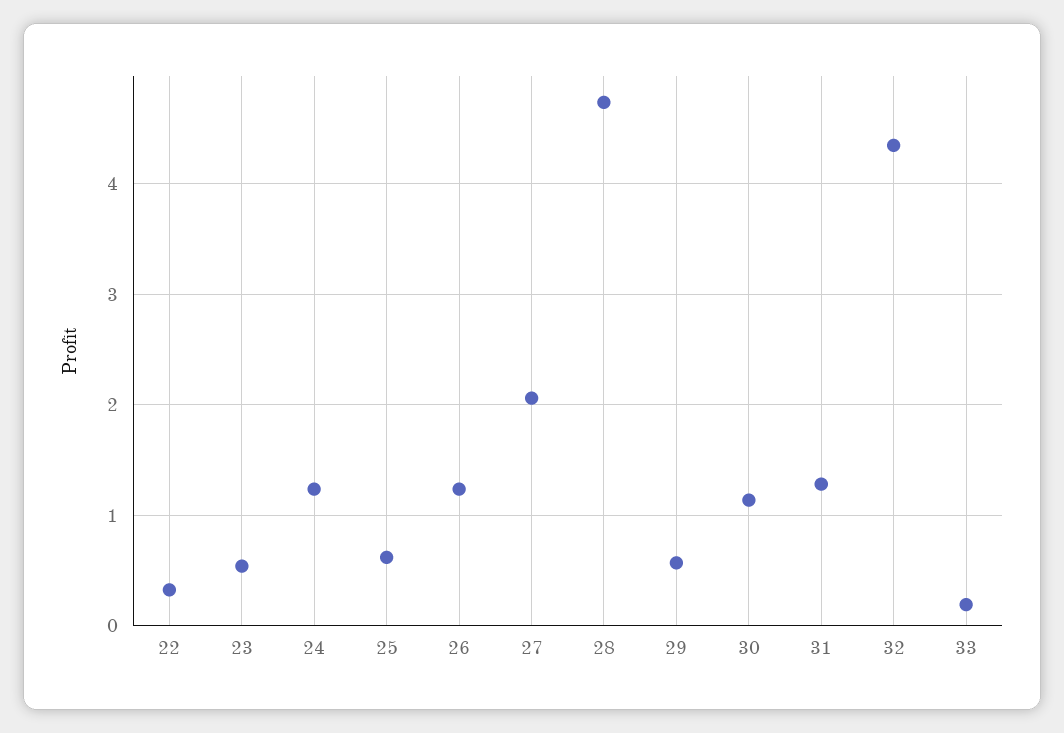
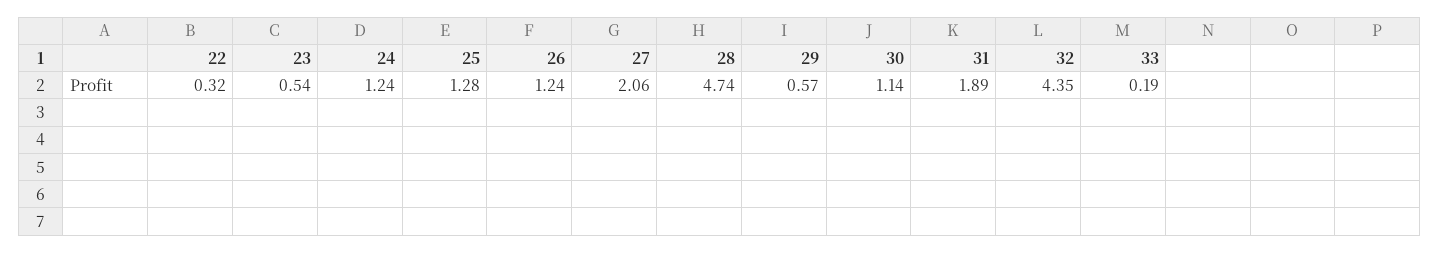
  {
    "22": 0.32,
    "23": 0.54,
    "24": 1.24,
-   "25": 0.6,
+   "25": 1.28,
    "26": 1.24,
    "27": 2.06,
    "28": 4.74,
    "29": 0.57,
    "30": 1.14,
-   "31": 1.3,
+   "31": 1.89,
    "32": 4.35,
    "33": 0.19
  }

